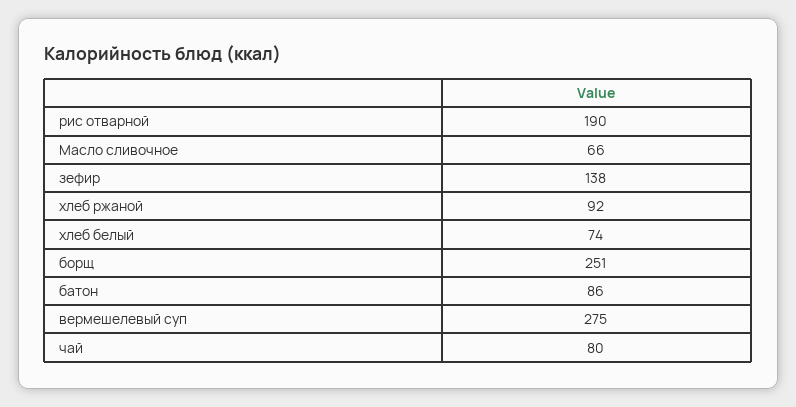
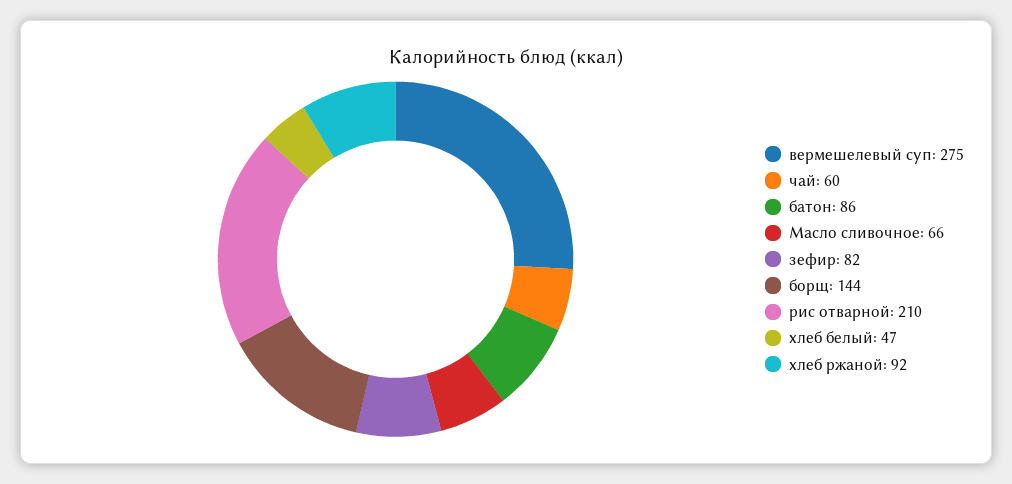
  {
-   "рис отварной": 190,
+   "рис отварной": 210,
    "Масло сливочное": 66,
-   "зефир": 138,
+   "зефир": 82,
    "хлеб ржаной": 92,
-   "хлеб белый": 74,
+   "хлеб белый": 47,
-   "борщ": 251,
+   "борщ": 144,
    "батон": 86,
    "вермешелевый суп": 275,
-   "чай": 80
+   "чай": 60
  }

